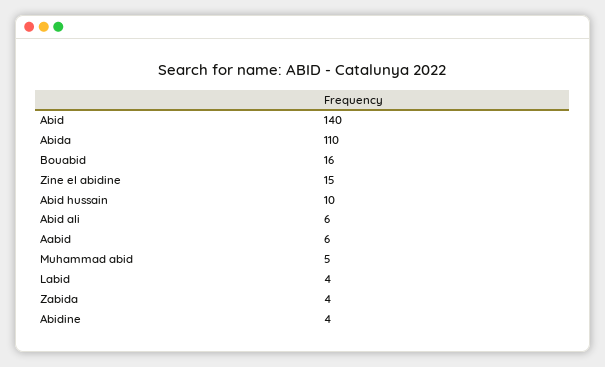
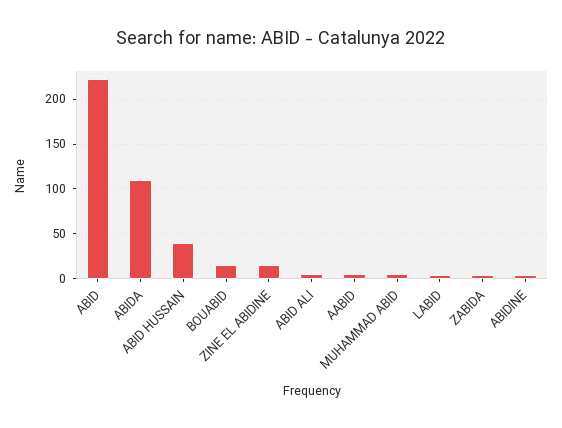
  {
-   "Abid": 140,
+   "Abid": 220,
    "Abida": 110,
    "Bouabid": 16,
    "Zine el abidine": 15,
-   "Abid hussain": 10,
+   "Abid hussain": 40,
    "Abid ali": 6,
    "Aabid": 6,
    "Muhammad abid": 5,
    "Labid": 4,
    "Zabida": 4,
    "Abidine": 4
  }

